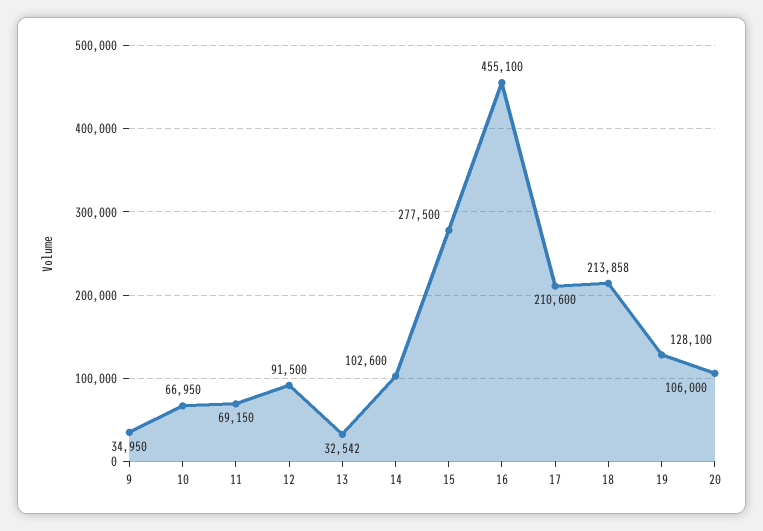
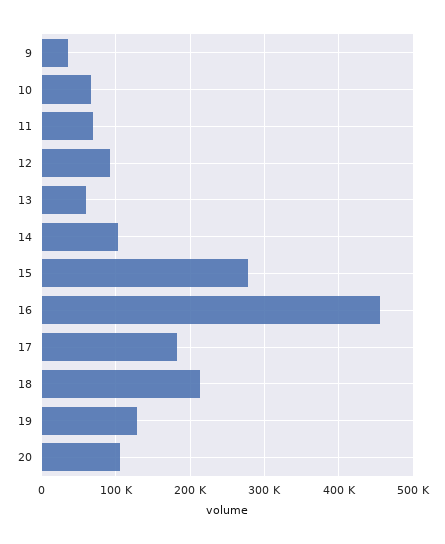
  {
    "9": 34950,
    "10": 66950,
    "11": 69150,
    "12": 91500,
-   "13": 32542,
+   "13": 60000,
    "14": 102600,
    "15": 277500,
    "16": 455100,
-   "17": 210600,
+   "17": 180000,
    "18": 213858,
    "19": 128100,
    "20": 106000
  }

